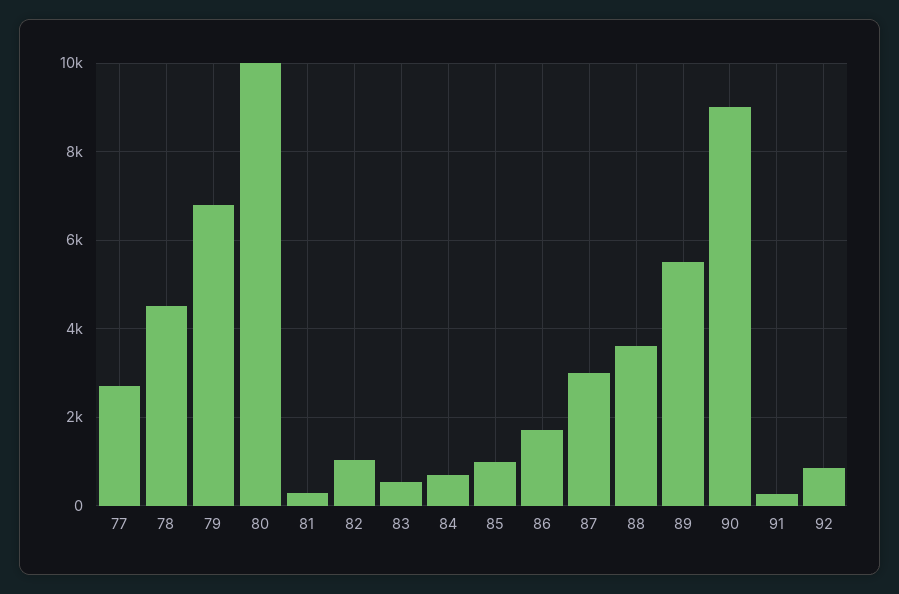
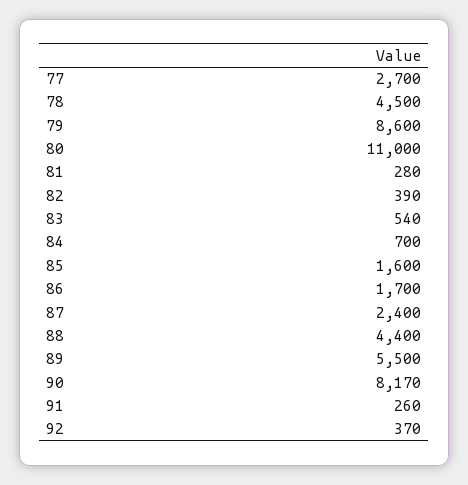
  {
    "77": 2700,
    "78": 4500,
-   "79": 6800,
+   "79": 8600,
-   "80": 10000,
+   "80": 11000,
    "81": 280,
-   "82": 1000,
+   "82": 390,
    "83": 540,
    "84": 700,
-   "85": 1000,
+   "85": 1600,
    "86": 1700,
-   "87": 3000,
+   "87": 2400,
-   "88": 3600,
+   "88": 4400,
    "89": 5500,
-   "90": 9000,
+   "90": 8170,
    "91": 260,
-   "92": 800
+   "92": 370
  }

